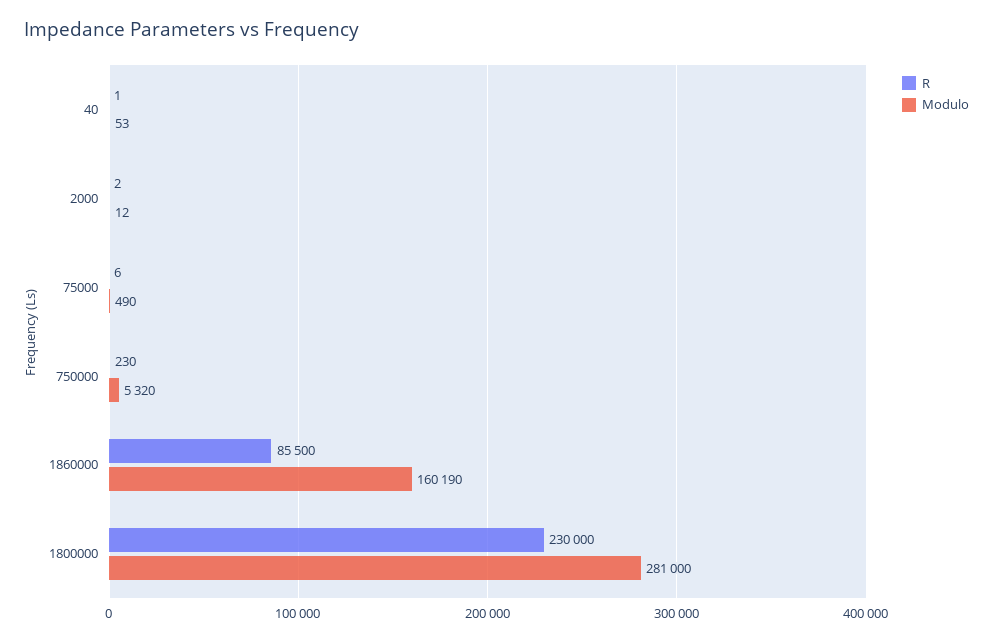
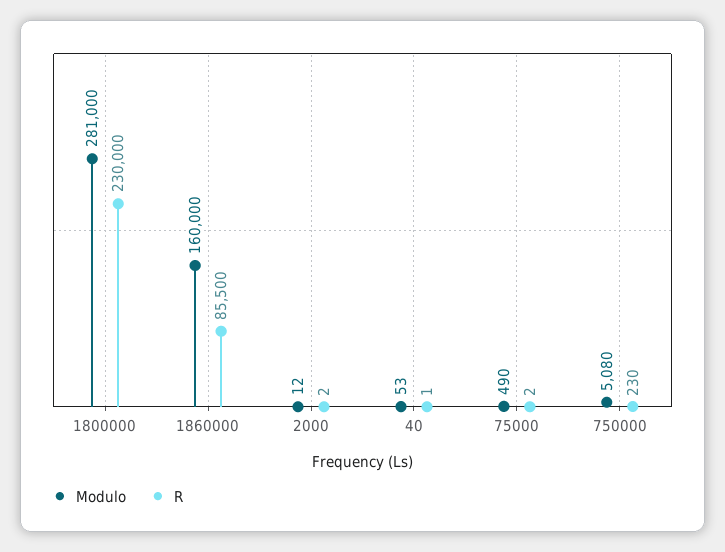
  {
    "R": {
      "40": 1,
      "2000": 2,
-     "75000": 6,
+     "75000": 2,
      "750000": 230,
      "1860000": 85500,
      "1800000": 230000
    },
    "Modulo": {
      "40": 53,
      "2000": 12,
      "75000": 490,
-     "750000": 5320,
+     "750000": 5080,
-     "1860000": 160190,
+     "1860000": 160000,
      "1800000": 281000
    }
  }

